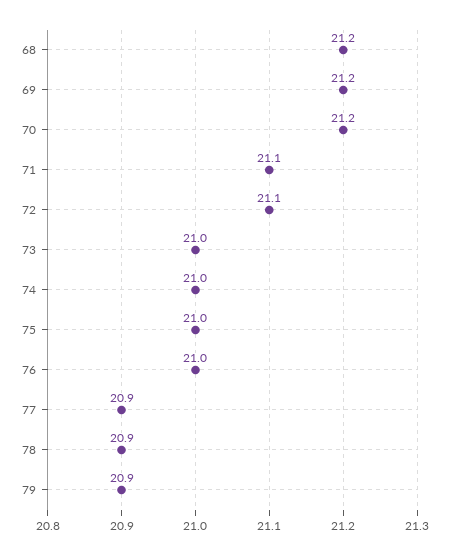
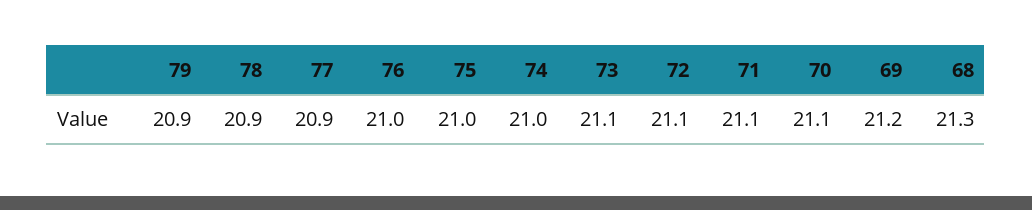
  {
-   "68": 21.2,
+   "68": 21.3,
    "69": 21.2,
-   "70": 21.2,
+   "70": 21.1,
    "71": 21.1,
    "72": 21.1,
-   "73": 21,
+   "73": 21.1,
    "74": 21,
    "75": 21,
    "76": 21,
    "77": 20.9,
    "78": 20.9,
    "79": 20.9
  }

